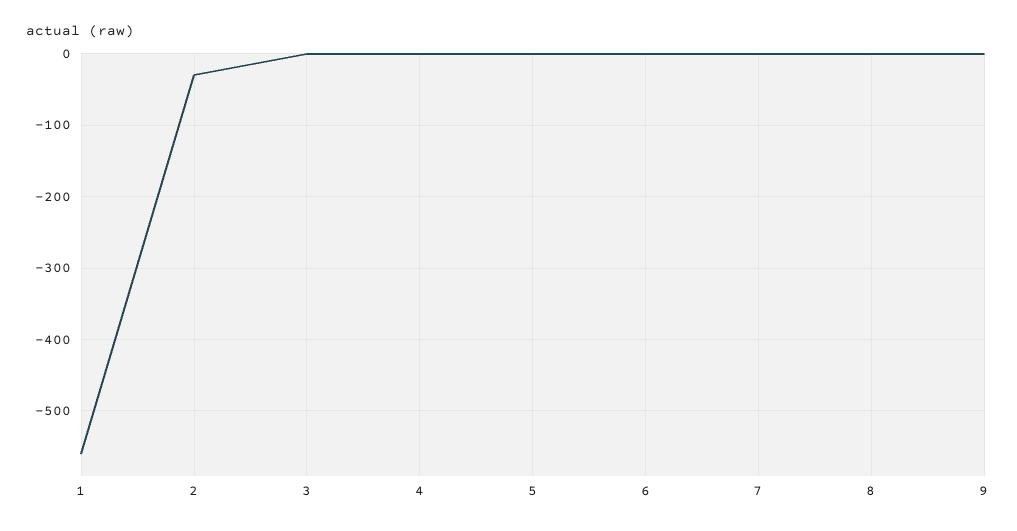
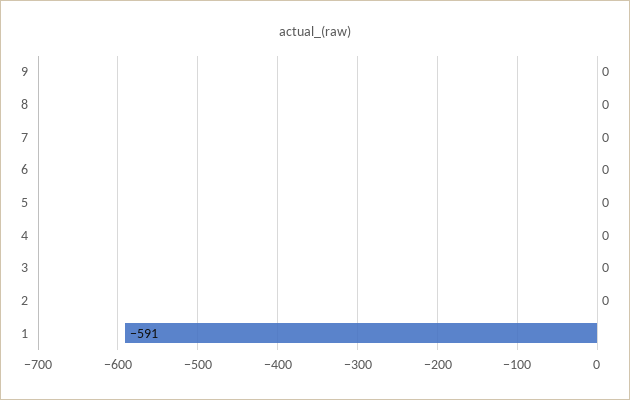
  {
-   "1": -560,
+   "1": -591,
-   "2": -30,
+   "2": 0,
    "3": 0,
    "4": 0,
    "5": 0,
    "6": 0,
    "7": 0,
    "8": 0,
    "9": 0
  }

